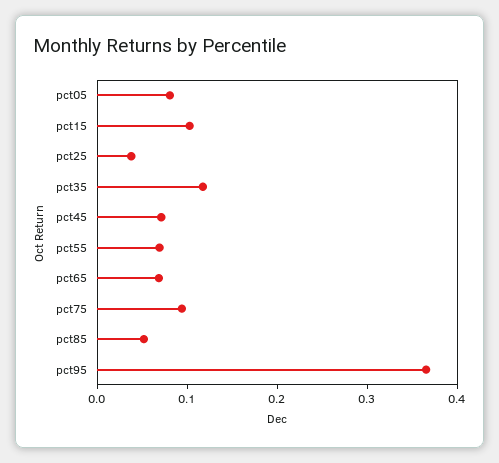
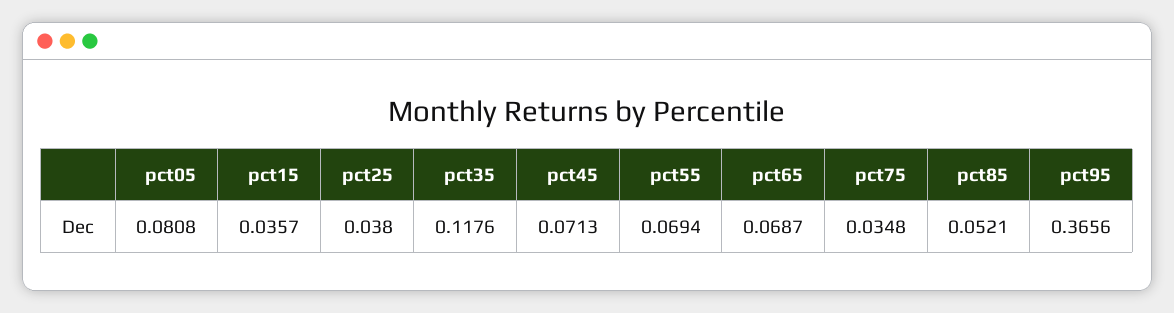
  {
    "pct05": 0.0808,
-   "pct15": 0.1,
+   "pct15": 0.0357,
    "pct25": 0.038,
    "pct35": 0.1176,
    "pct45": 0.0713,
    "pct55": 0.0694,
    "pct65": 0.0687,
-   "pct75": 0.1,
+   "pct75": 0.0348,
    "pct85": 0.0521,
    "pct95": 0.3656
  }

